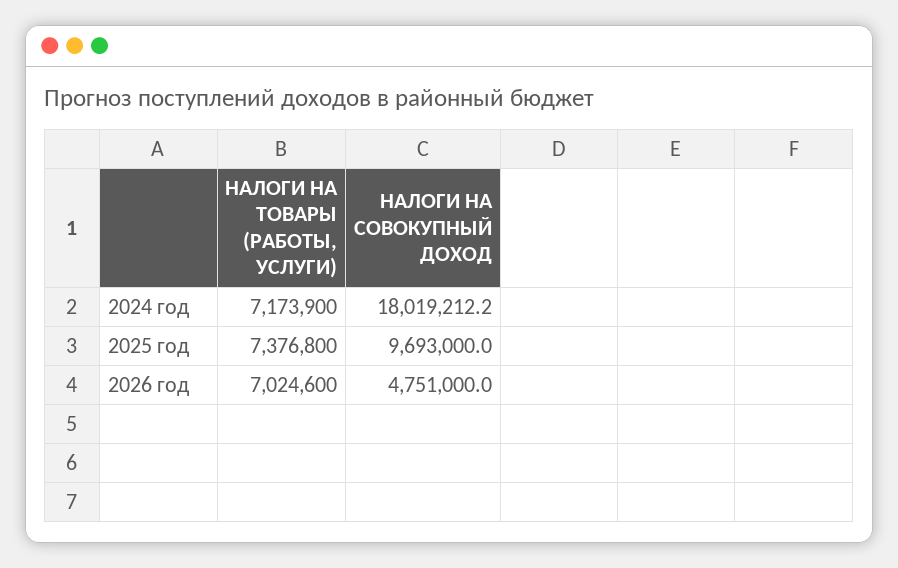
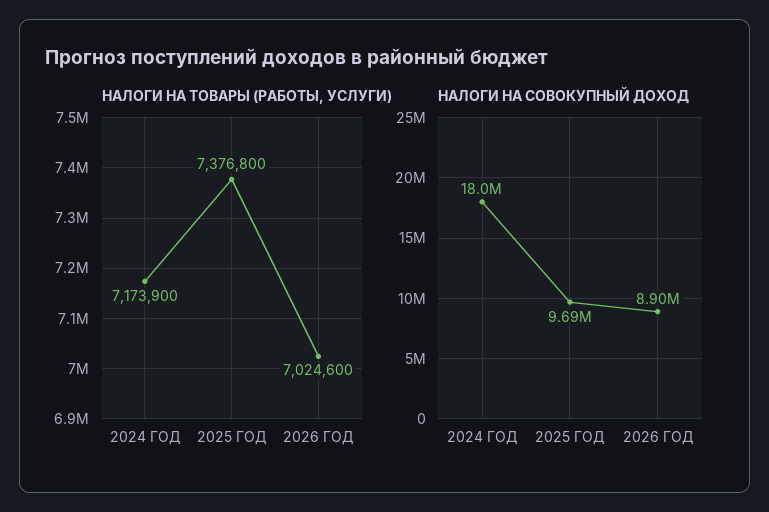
  {
    "НАЛОГИ НА ТОВАРЫ (РАБОТЫ, УСЛУГИ)": {
      "2024 год": 7173900,
      "2025 год": 7376800,
      "2026 год": 7024600
    },
    "НАЛОГИ НА СОВОКУПНЫЙ ДОХОД": {
      "2024 год": 18019212.2,
      "2025 год": 9693000,
-     "2026 год": 4751000
+     "2026 год": 8900000
    }
  }

